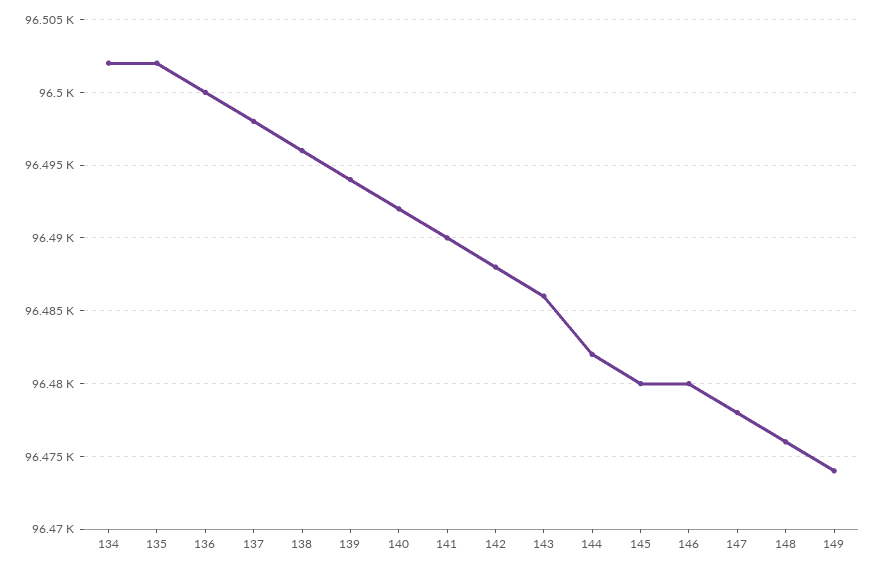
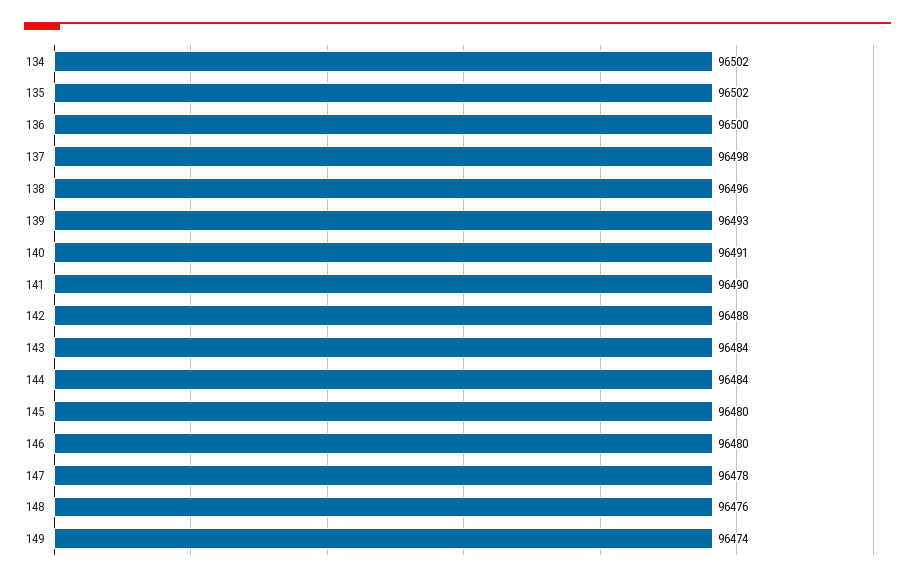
  {
    "134": 96502,
    "135": 96502,
    "136": 96500,
    "137": 96498,
    "138": 96496,
-   "139": 96494,
+   "139": 96493,
-   "140": 96492,
+   "140": 96491,
    "141": 96490,
    "142": 96488,
-   "143": 96486,
+   "143": 96484,
-   "144": 96482,
+   "144": 96484,
    "145": 96480,
    "146": 96480,
    "147": 96478,
    "148": 96476,
    "149": 96474
  }

